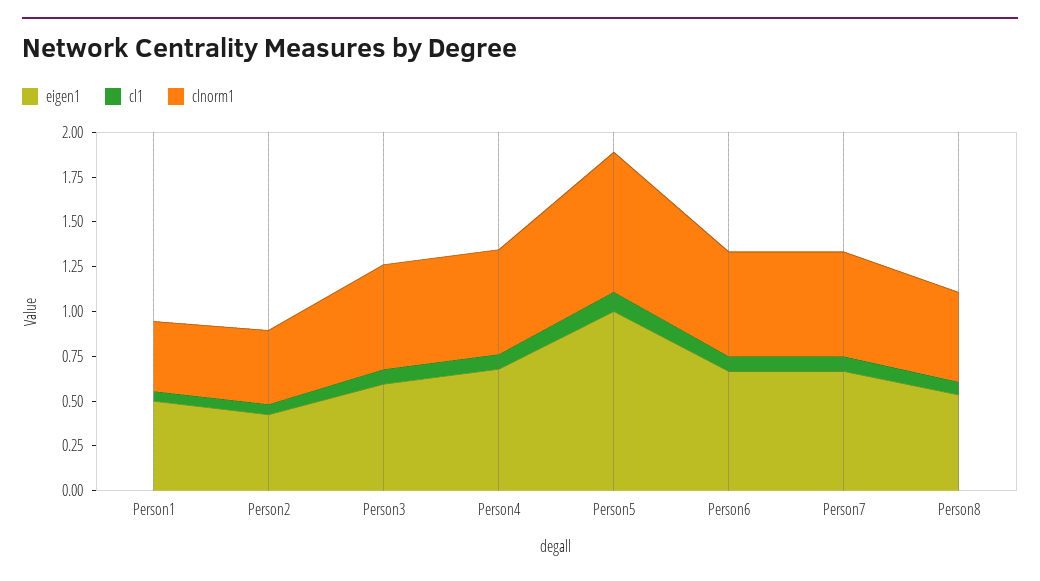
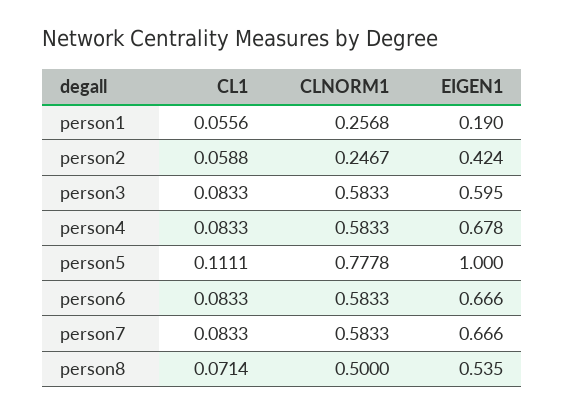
  {
    "eigen1": {
-     "Person1": 0.5,
+     "Person1": 0.19,
      "Person2": 0.424,
      "Person3": 0.595,
      "Person4": 0.678,
      "Person5": 1,
      "Person6": 0.666,
      "Person7": 0.666,
      "Person8": 0.535
    },
    "cl1": {
      "Person1": 0.0556,
      "Person2": 0.0588,
      "Person3": 0.0833,
      "Person4": 0.0833,
      "Person5": 0.1111,
      "Person6": 0.0833,
      "Person7": 0.0833,
      "Person8": 0.0714
    },
    "clnorm1": {
-     "Person1": 0.4,
+     "Person1": 0.2568,
-     "Person2": 0.4,
+     "Person2": 0.2467,
      "Person3": 0.5833,
      "Person4": 0.5833,
      "Person5": 0.7778,
      "Person6": 0.5833,
      "Person7": 0.5833,
      "Person8": 0.5
    }
  }

